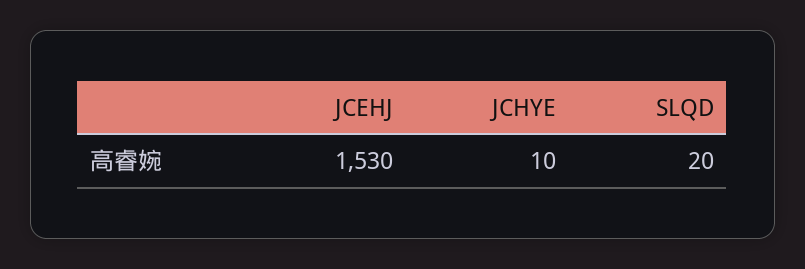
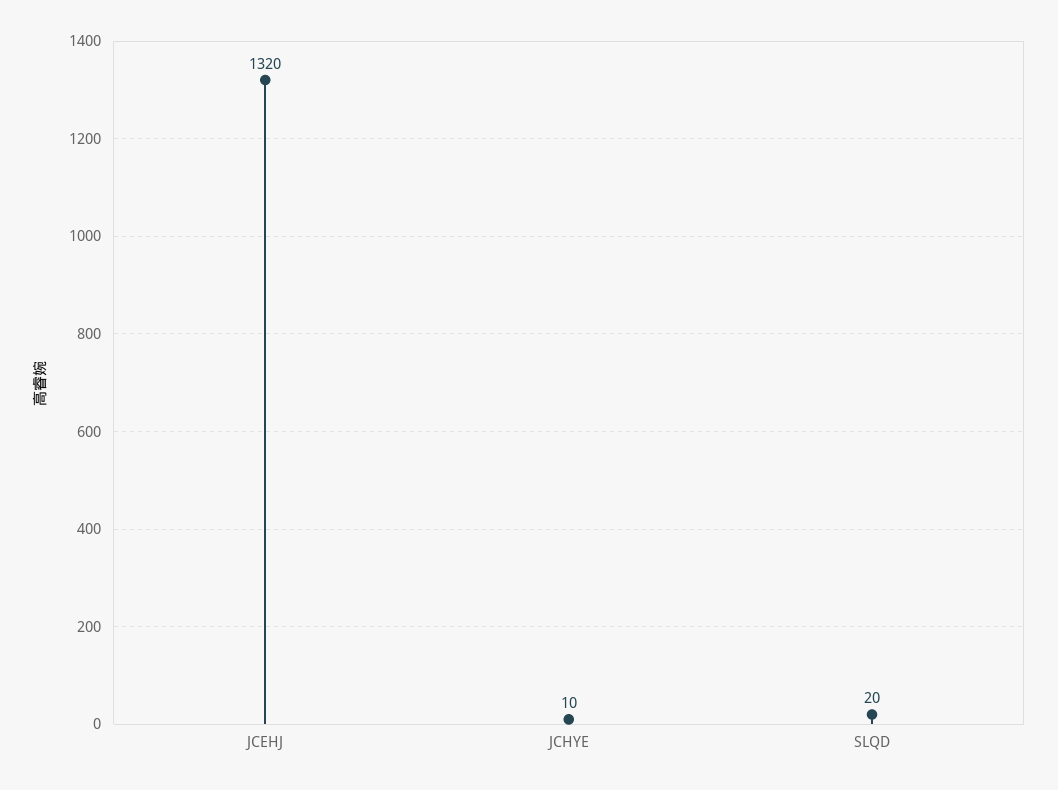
  {
-   "JCEHJ": 1530,
+   "JCEHJ": 1320,
    "JCHYE": 10,
    "SLQD": 20
  }

